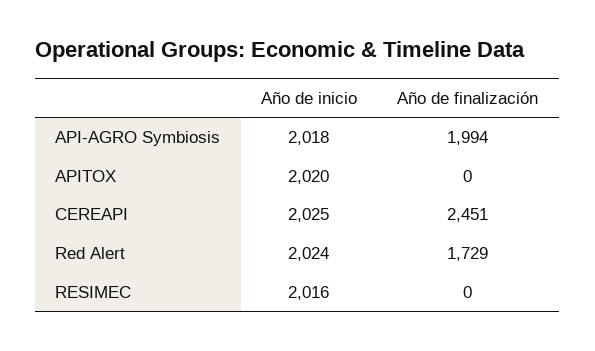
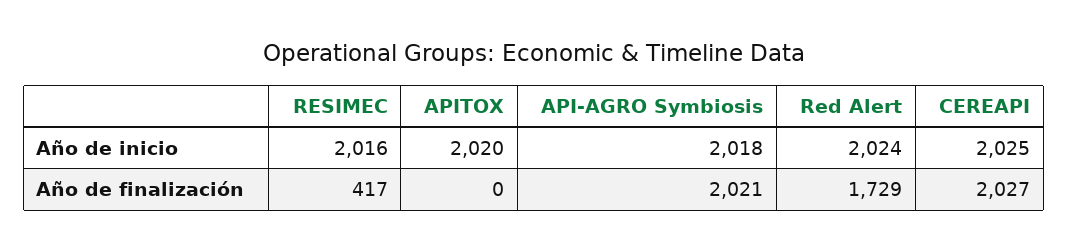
  {
    "Año de inicio": {
      "API-AGRO Symbiosis": 2018,
      "APITOX": 2020,
      "CEREAPI": 2025,
      "Red Alert": 2024,
      "RESIMEC": 2016
    },
    "Año de finalización": {
-     "API-AGRO Symbiosis": 1994,
+     "API-AGRO Symbiosis": 2021,
      "APITOX": 0,
-     "CEREAPI": 2451,
+     "CEREAPI": 2027,
      "Red Alert": 1729,
-     "RESIMEC": 0
+     "RESIMEC": 417
    }
  }

